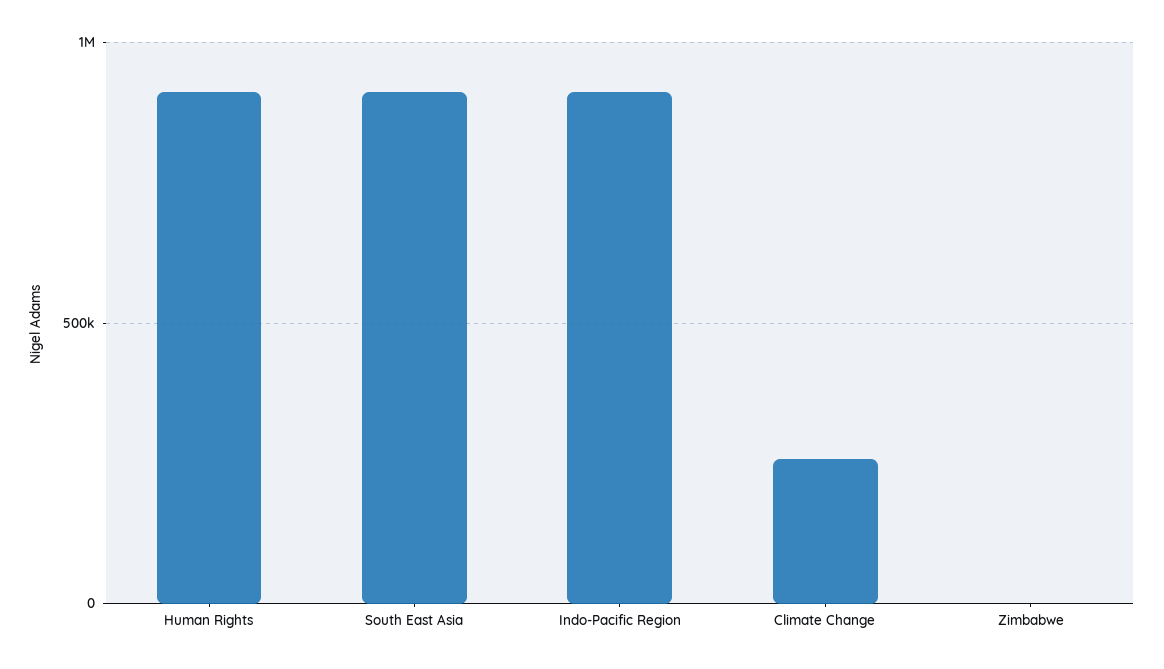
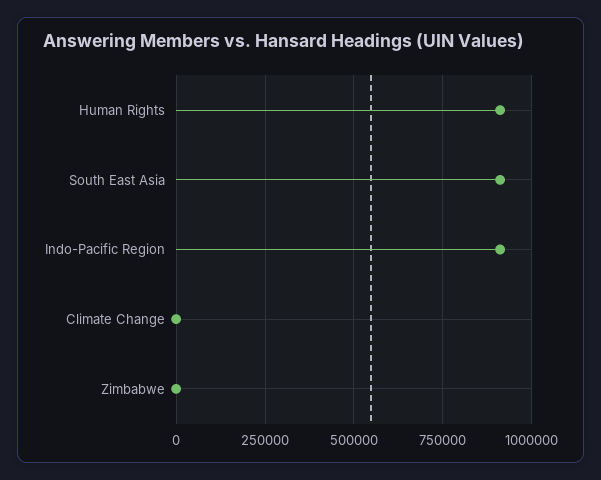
  {
    "Human Rights": 900000,
    "South East Asia": 900000,
    "Indo-Pacific Region": 900000,
-   "Climate Change": 250000,
+   "Climate Change": 0,
    "Zimbabwe": 0
  }

